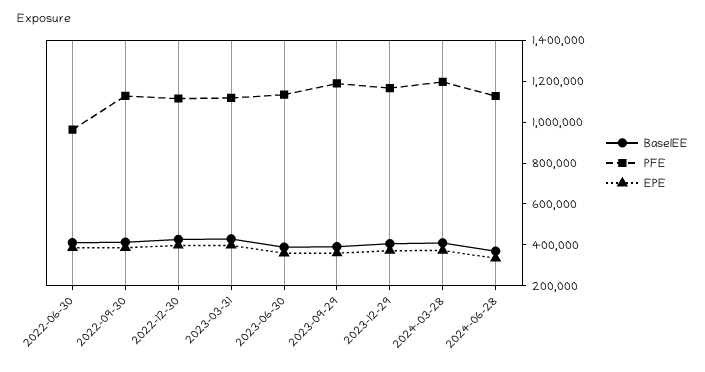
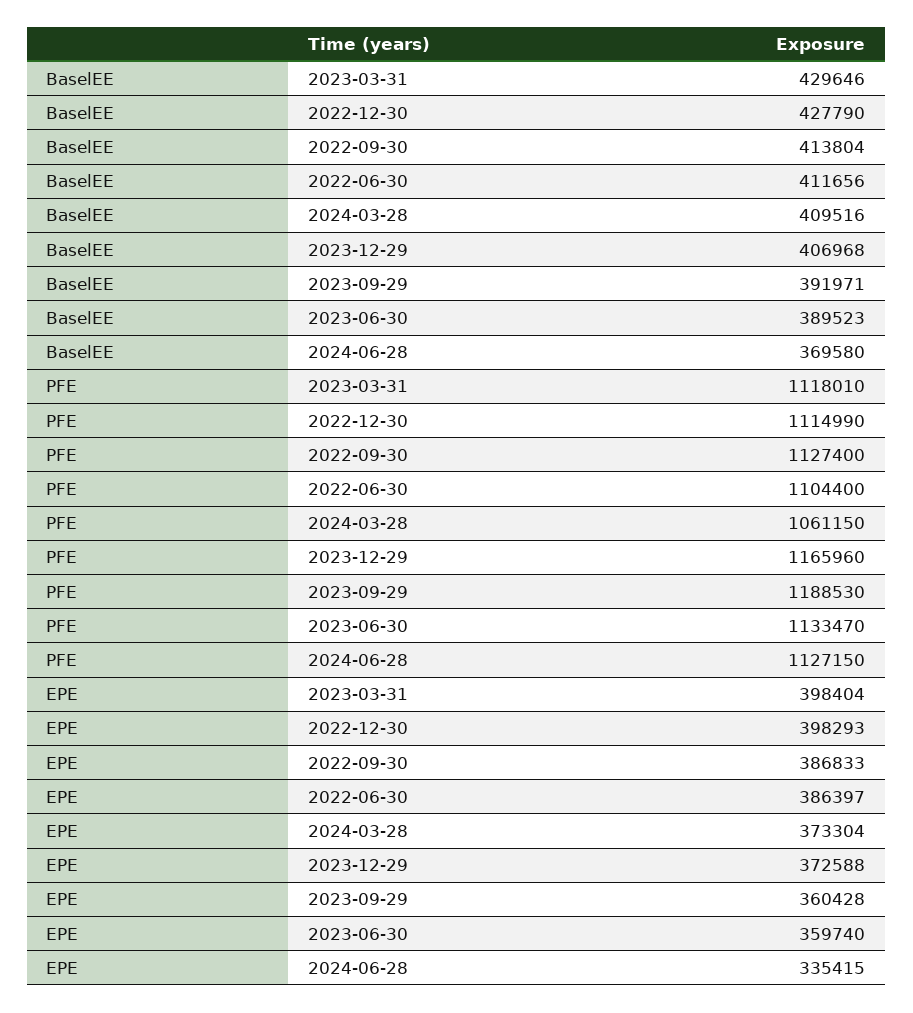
  {
    "BaselEE": {
      "2022-06-30": 411656,
      "2022-09-30": 413804,
      "2022-12-30": 427790,
      "2023-03-31": 429646,
      "2023-06-30": 389523,
      "2023-09-29": 391971,
      "2023-12-29": 406968,
      "2024-03-28": 409516,
      "2024-06-28": 369580
    },
    "PFE": {
-     "2022-06-30": 950000,
+     "2022-06-30": 1104400,
      "2022-09-30": 1127400,
      "2022-12-30": 1114990,
      "2023-03-31": 1118010,
      "2023-06-30": 1133470,
      "2023-09-29": 1188530,
      "2023-12-29": 1165960,
-     "2024-03-28": 1200000,
+     "2024-03-28": 1061150,
      "2024-06-28": 1127150
    },
    "EPE": {
      "2022-06-30": 386397,
      "2022-09-30": 386833,
      "2022-12-30": 398293,
      "2023-03-31": 398404,
      "2023-06-30": 359740,
      "2023-09-29": 360428,
      "2023-12-29": 372588,
      "2024-03-28": 373304,
      "2024-06-28": 335415
    }
  }

